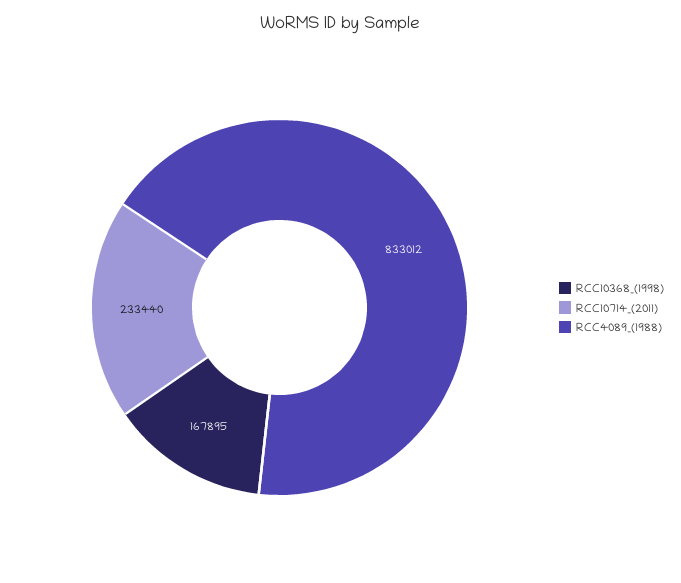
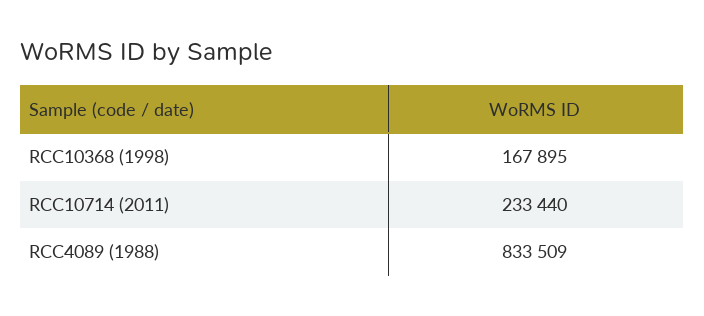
  {
    "RCC10368_(1998)": 167895,
    "RCC10714_(2011)": 233440,
-   "RCC4089_(1988)": 833012
+   "RCC4089_(1988)": 833509
  }

